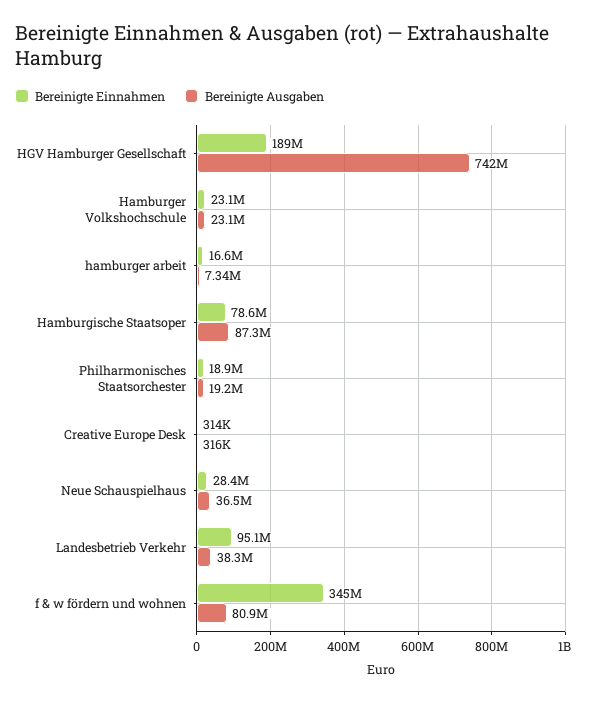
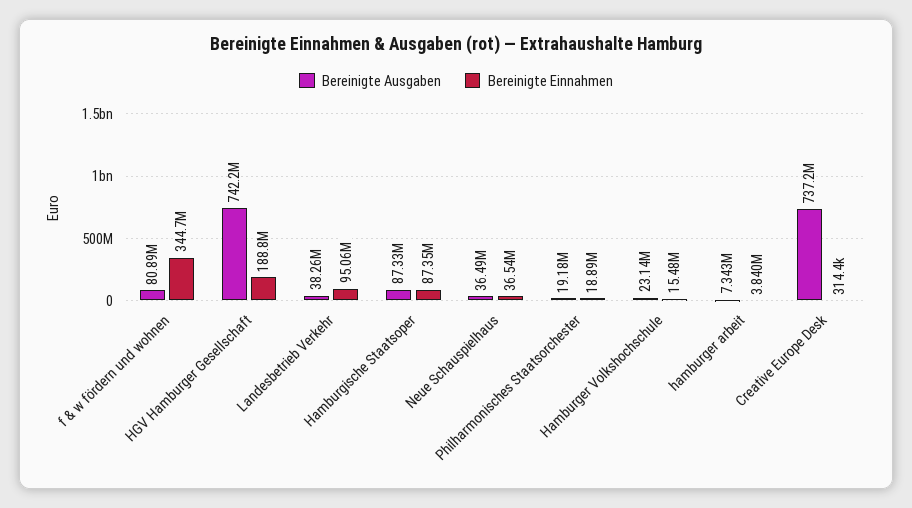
  {
    "Bereinigte Einnahmen": {
      "HGV Hamburger Gesellschaft": 188800000,
-     "Hamburger Volkshochschule": 23100000,
+     "Hamburger Volkshochschule": 15480000,
-     "hamburger arbeit": 16600000,
+     "hamburger arbeit": 3840000,
-     "Hamburgische Staatsoper": 78600000,
+     "Hamburgische Staatsoper": 87350000,
      "Philharmonisches Staatsorchester": 18890000,
      "Creative Europe Desk": 314400,
-     "Neue Schauspielhaus": 28400000,
+     "Neue Schauspielhaus": 36540000,
      "Landesbetrieb Verkehr": 95060000,
      "f & w fördern und wohnen": 344700000
    },
    "Bereinigte Ausgaben": {
      "HGV Hamburger Gesellschaft": 742200000,
      "Hamburger Volkshochschule": 23140000,
      "hamburger arbeit": 7343000,
      "Hamburgische Staatsoper": 87330000,
      "Philharmonisches Staatsorchester": 19180000,
-     "Creative Europe Desk": 316000,
+     "Creative Europe Desk": 737200000,
      "Neue Schauspielhaus": 36490000,
      "Landesbetrieb Verkehr": 38260000,
      "f & w fördern und wohnen": 80890000
    }
  }

